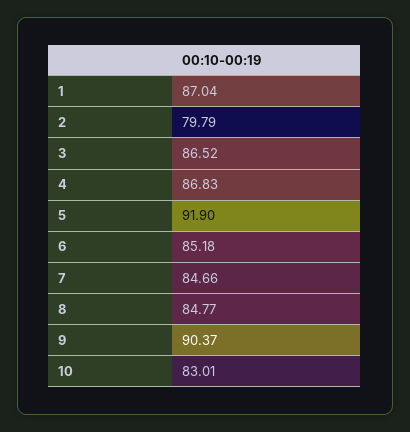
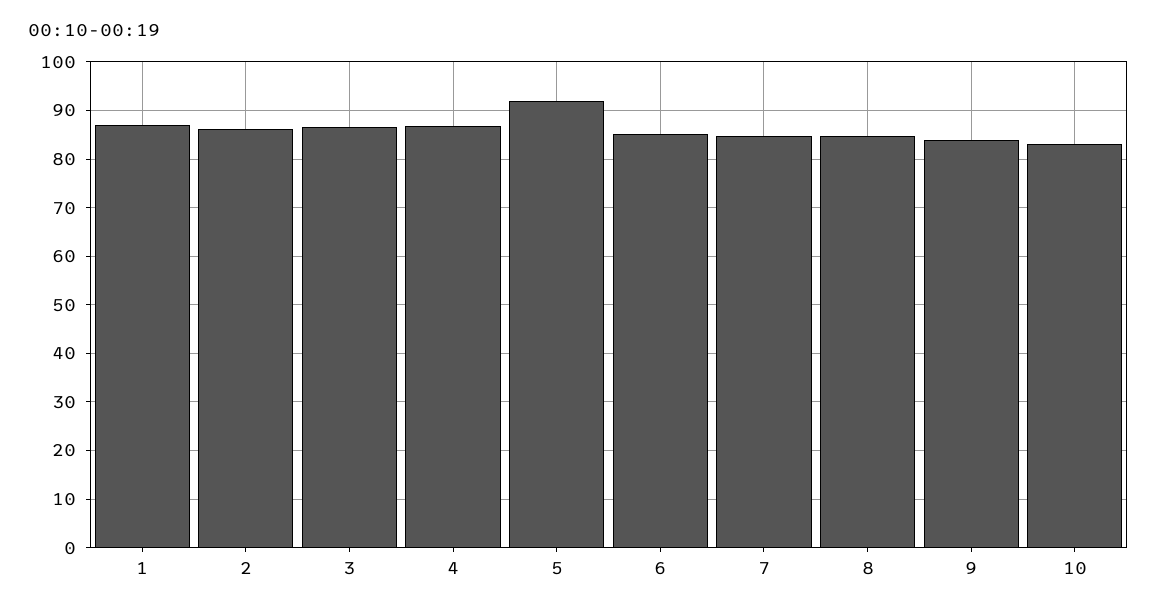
  {
    "1": 87.04,
-   "2": 79.79,
+   "2": 86,
    "3": 86.52,
    "4": 86.83,
    "5": 91.9,
    "6": 85.18,
    "7": 84.66,
    "8": 84.77,
-   "9": 90.37,
+   "9": 84,
    "10": 83.01
  }

